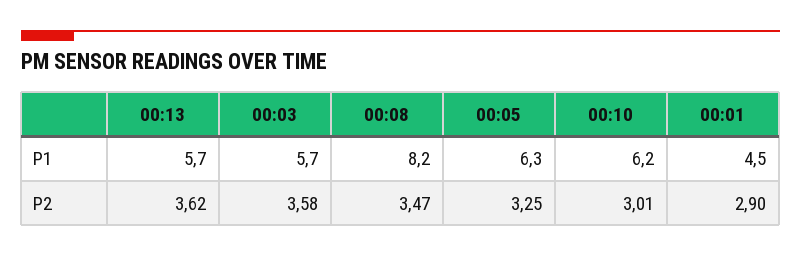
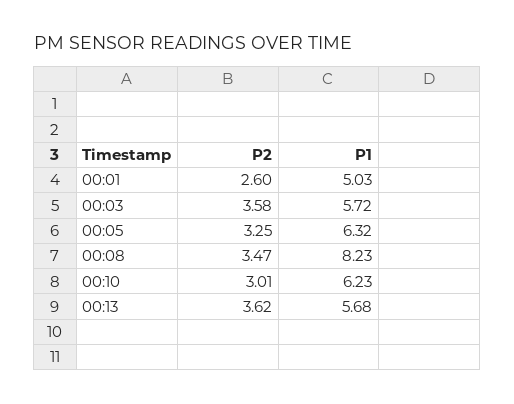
  {
    "00:13": {
      "P1": 5.68,
      "P2": 3.62
    },
    "00:03": {
      "P1": 5.72,
      "P2": 3.58
    },
    "00:08": {
      "P1": 8.23,
      "P2": 3.47
    },
    "00:05": {
      "P1": 6.32,
      "P2": 3.25
    },
    "00:10": {
      "P1": 6.23,
      "P2": 3.01
    },
    "00:01": {
-     "P1": 4.5,
+     "P1": 5.03,
-     "P2": 2.9
+     "P2": 2.6
    }
  }

